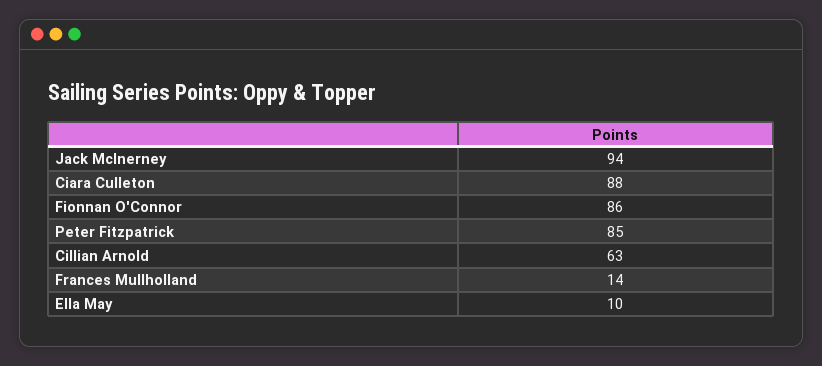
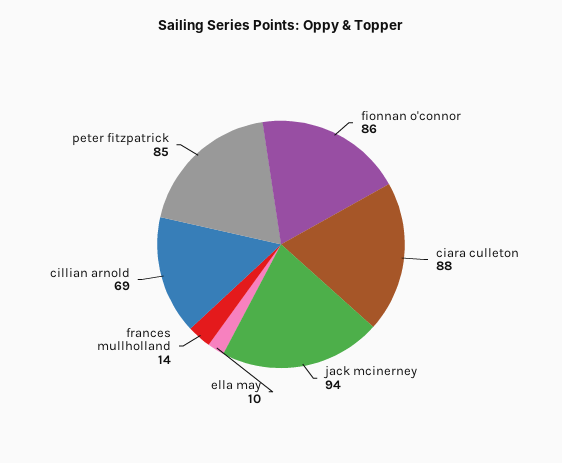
  {
    "Jack McInerney": 94,
    "Ciara Culleton": 88,
    "Fionnan O'Connor": 86,
    "Peter Fitzpatrick": 85,
-   "Cillian Arnold": 63,
+   "Cillian Arnold": 69,
    "Frances Mullholland": 14,
    "Ella May": 10
  }

